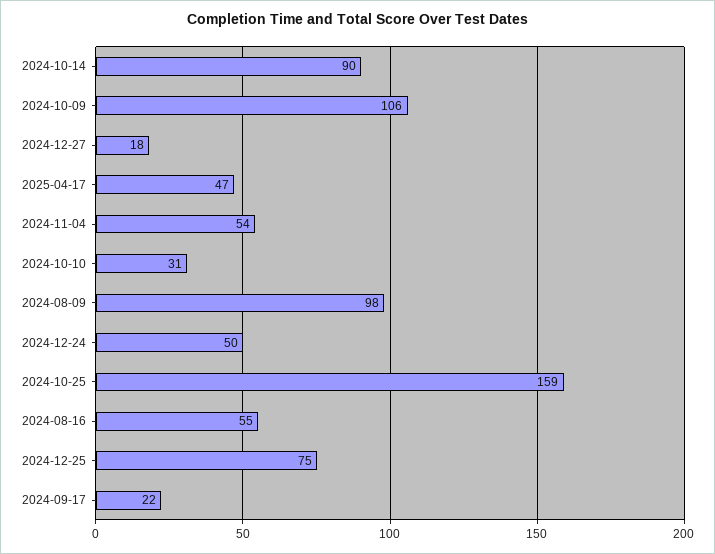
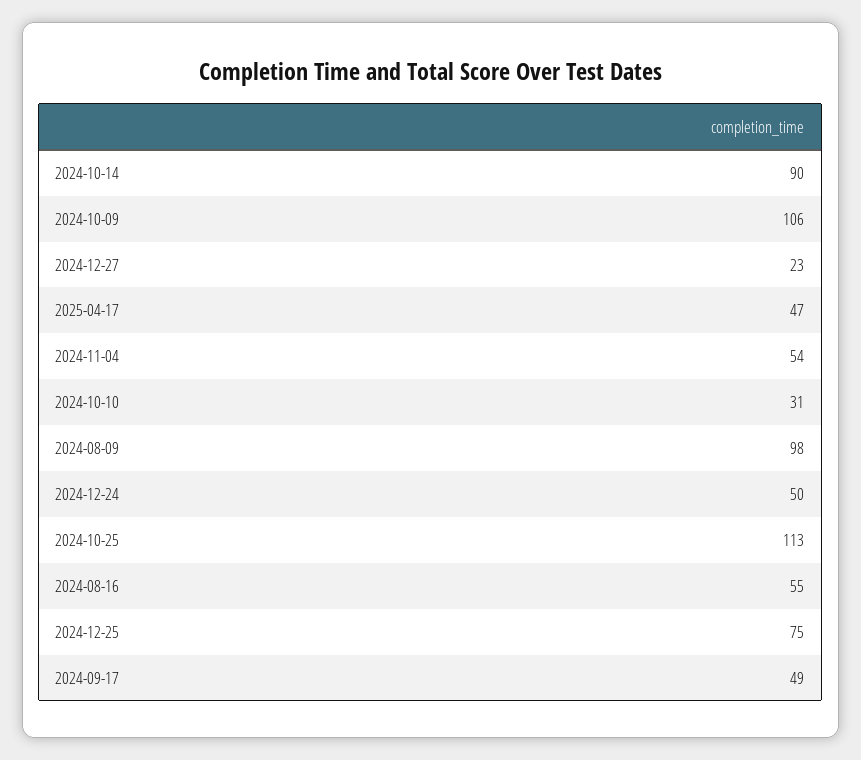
  {
    "2024-10-14": 90,
    "2024-10-09": 106,
-   "2024-12-27": 18,
+   "2024-12-27": 23,
    "2025-04-17": 47,
    "2024-11-04": 54,
    "2024-10-10": 31,
    "2024-08-09": 98,
    "2024-12-24": 50,
-   "2024-10-25": 159,
+   "2024-10-25": 113,
    "2024-08-16": 55,
    "2024-12-25": 75,
-   "2024-09-17": 22
+   "2024-09-17": 49
  }

